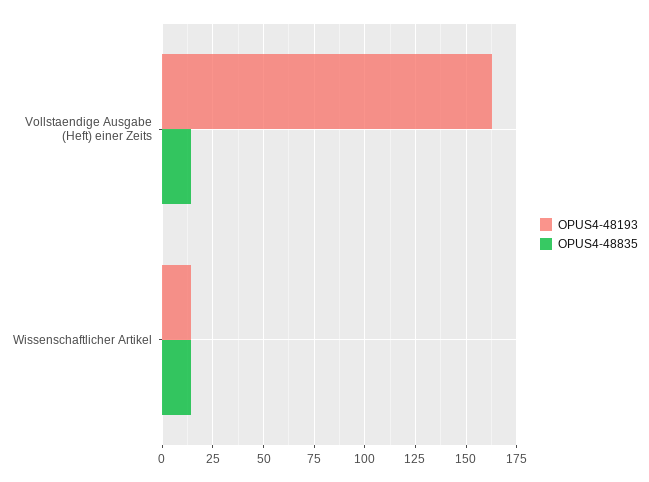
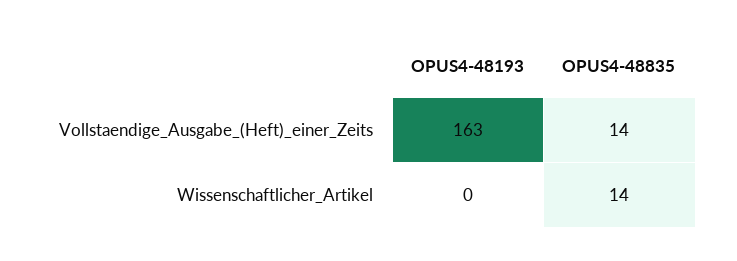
  {
    "OPUS4-48193": {
      "Vollstaendige Ausgabe (Heft) einer Zeits": 163,
-     "Wissenschaftlicher Artikel": 15
+     "Wissenschaftlicher Artikel": 0
    },
    "OPUS4-48835": {
      "Vollstaendige Ausgabe (Heft) einer Zeits": 14,
      "Wissenschaftlicher Artikel": 14
    }
  }

